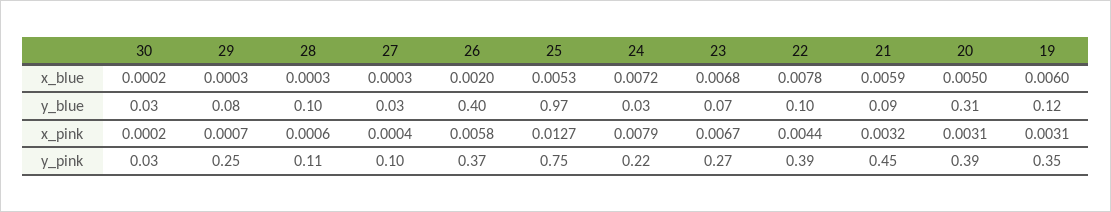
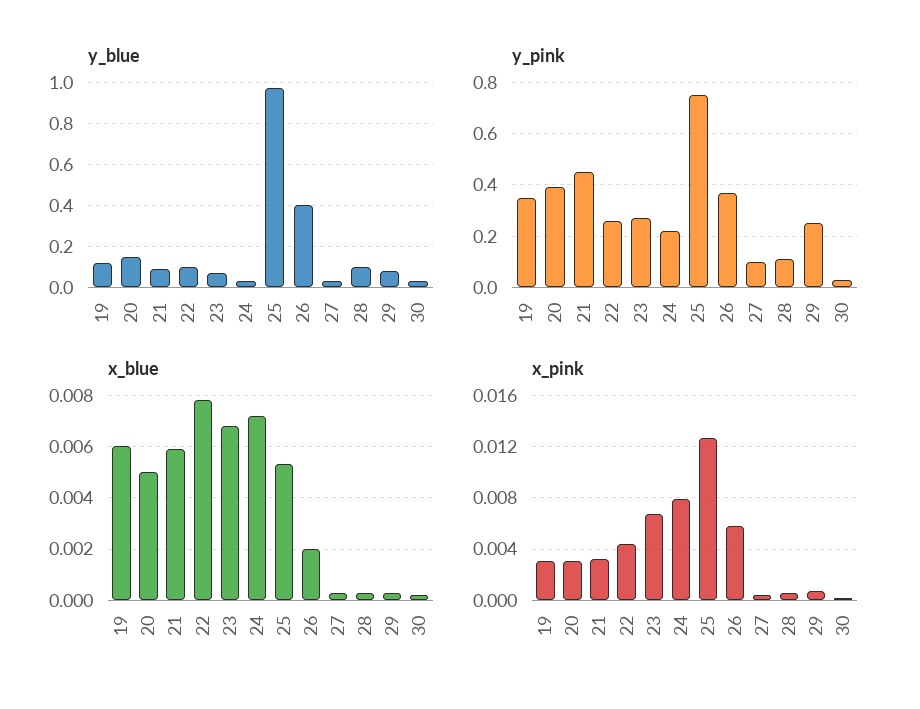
  {
    "x_blue": {
      "30": 0.0002,
      "29": 0.0003,
      "28": 0.0003,
      "27": 0.0003,
      "26": 0.002,
      "25": 0.0053,
      "24": 0.0072,
      "23": 0.0068,
      "22": 0.0078,
      "21": 0.0059,
      "20": 0.005,
      "19": 0.006
    },
    "y_blue": {
      "30": 0.03,
      "29": 0.08,
      "28": 0.1,
      "27": 0.03,
      "26": 0.4,
      "25": 0.97,
      "24": 0.03,
      "23": 0.07,
      "22": 0.1,
      "21": 0.09,
-     "20": 0.31,
+     "20": 0.15,
      "19": 0.12
    },
    "x_pink": {
      "30": 0.0002,
      "29": 0.0007,
      "28": 0.0006,
      "27": 0.0004,
      "26": 0.0058,
      "25": 0.0127,
      "24": 0.0079,
      "23": 0.0067,
      "22": 0.0044,
      "21": 0.0032,
      "20": 0.0031,
      "19": 0.0031
    },
    "y_pink": {
      "30": 0.03,
      "29": 0.25,
      "28": 0.11,
      "27": 0.1,
      "26": 0.37,
      "25": 0.75,
      "24": 0.22,
      "23": 0.27,
-     "22": 0.39,
+     "22": 0.25,
      "21": 0.45,
      "20": 0.39,
      "19": 0.35
    }
  }

